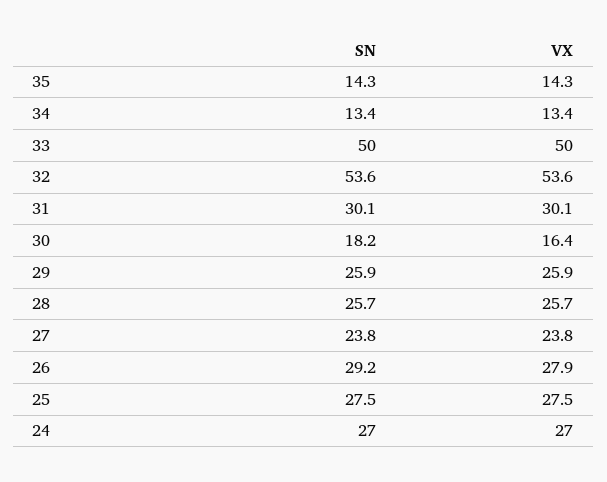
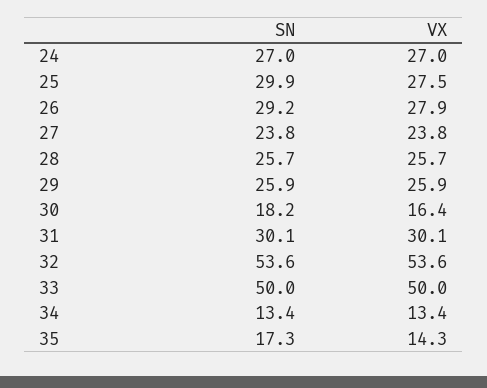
  {
    "SN": {
-     "35": 14.3,
+     "35": 17.3,
      "34": 13.4,
      "33": 50,
      "32": 53.6,
      "31": 30.1,
      "30": 18.2,
      "29": 25.9,
      "28": 25.7,
      "27": 23.8,
      "26": 29.2,
-     "25": 27.5,
+     "25": 29.9,
      "24": 27
    },
    "VX": {
      "35": 14.3,
      "34": 13.4,
      "33": 50,
      "32": 53.6,
      "31": 30.1,
      "30": 16.4,
      "29": 25.9,
      "28": 25.7,
      "27": 23.8,
      "26": 27.9,
      "25": 27.5,
      "24": 27
    }
  }

